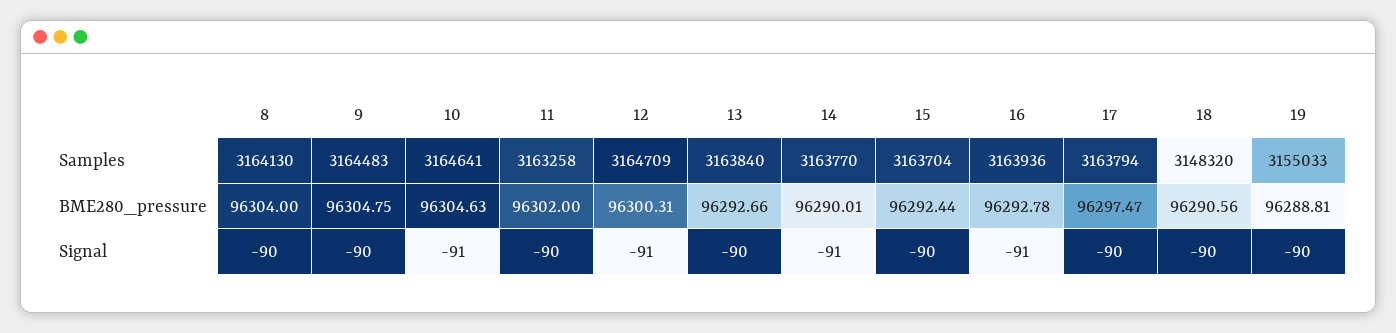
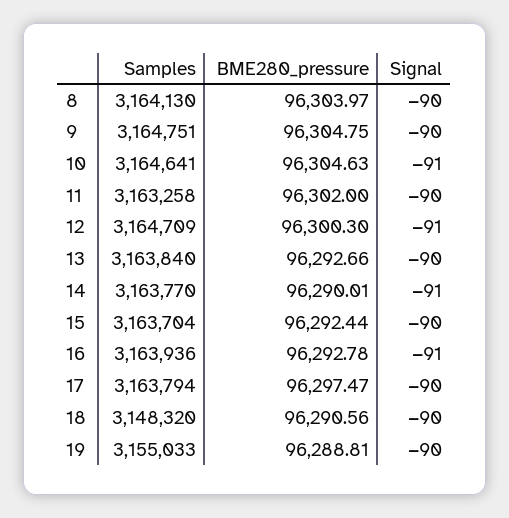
  {
    "8": {
      "Samples": 3164130,
-     "BME280_pressure": 96304,
+     "BME280_pressure": 96303.97,
      "Signal": -90
    },
    "9": {
-     "Samples": 3164483,
+     "Samples": 3164751,
      "BME280_pressure": 96304.75,
      "Signal": -90
    },
    "10": {
      "Samples": 3164641,
      "BME280_pressure": 96304.63,
      "Signal": -91
    },
    "11": {
      "Samples": 3163258,
      "BME280_pressure": 96302,
      "Signal": -90
    },
    "12": {
      "Samples": 3164709,
-     "BME280_pressure": 96300.31,
+     "BME280_pressure": 96300.3,
      "Signal": -91
    },
    "13": {
      "Samples": 3163840,
      "BME280_pressure": 96292.66,
      "Signal": -90
    },
    "14": {
      "Samples": 3163770,
      "BME280_pressure": 96290.01,
      "Signal": -91
    },
    "15": {
      "Samples": 3163704,
      "BME280_pressure": 96292.44,
      "Signal": -90
    },
    "16": {
      "Samples": 3163936,
      "BME280_pressure": 96292.78,
      "Signal": -91
    },
    "17": {
      "Samples": 3163794,
      "BME280_pressure": 96297.47,
      "Signal": -90
    },
    "18": {
      "Samples": 3148320,
      "BME280_pressure": 96290.56,
      "Signal": -90
    },
    "19": {
      "Samples": 3155033,
      "BME280_pressure": 96288.81,
      "Signal": -90
    }
  }

